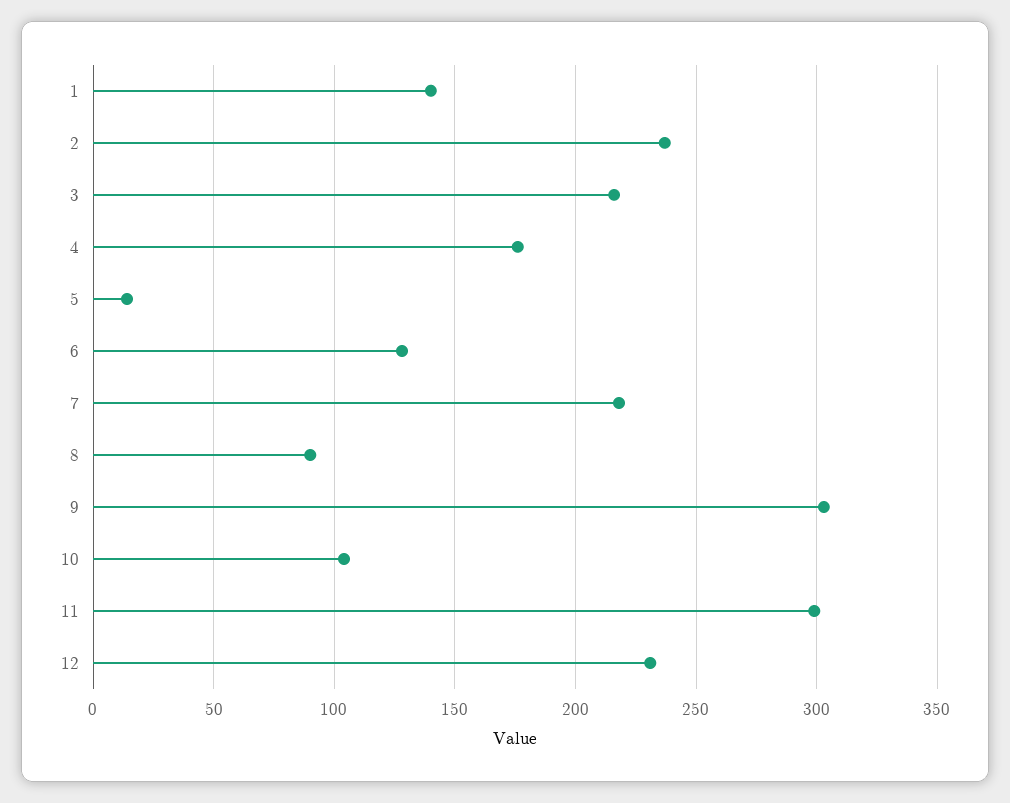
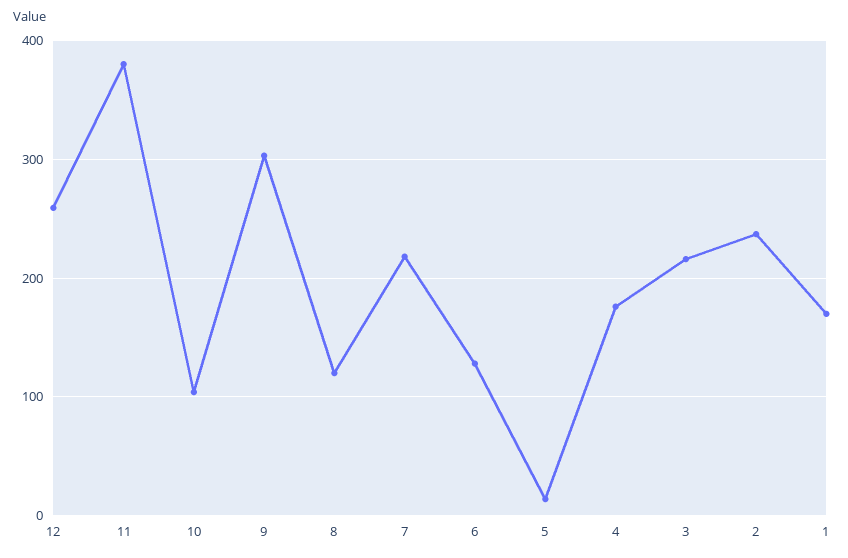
  {
-   "1": 140,
+   "1": 170,
    "2": 235,
    "3": 215,
    "4": 175,
    "5": 15,
    "6": 130,
    "7": 220,
-   "8": 90,
+   "8": 120,
    "9": 305,
    "10": 105,
-   "11": 300,
+   "11": 380,
-   "12": 230
+   "12": 260
  }

